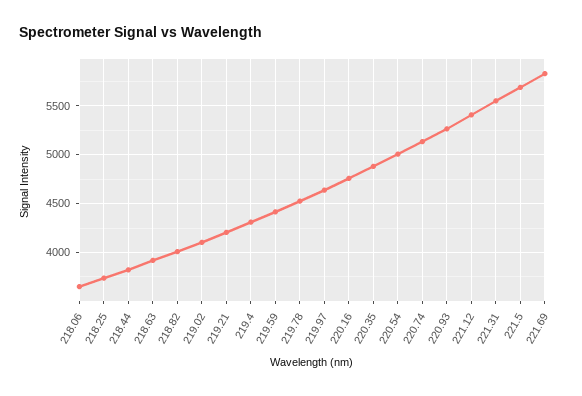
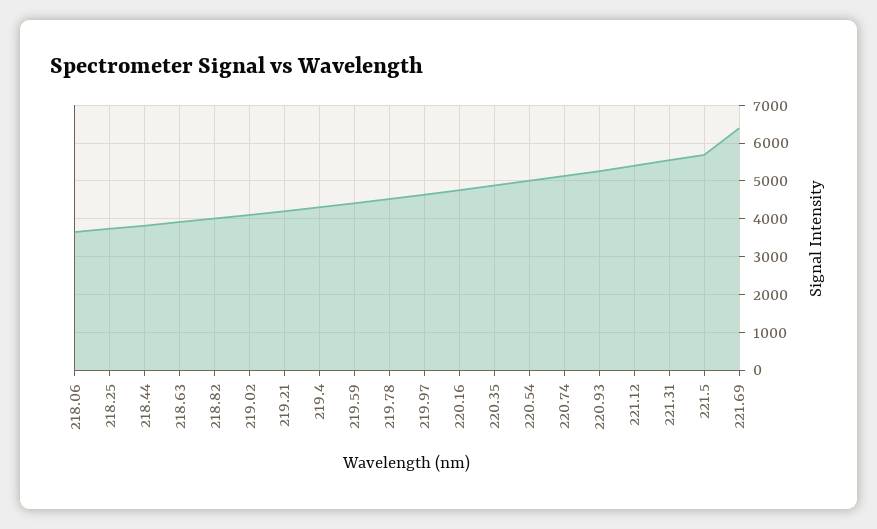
  {
    "218.06": 3700,
    "218.25": 3700,
    "218.44": 3800,
    "218.63": 3900,
    "218.82": 4000,
    "219.02": 4100,
    "219.21": 4200,
    "219.4": 4300,
    "219.59": 4400,
    "219.78": 4500,
    "219.97": 4600,
    "220.16": 4800,
    "220.35": 4900,
    "220.54": 5000,
    "220.74": 5100,
    "220.93": 5300,
    "221.12": 5400,
    "221.31": 5500,
    "221.5": 5700,
-   "221.69": 5800
+   "221.69": 6400
  }

